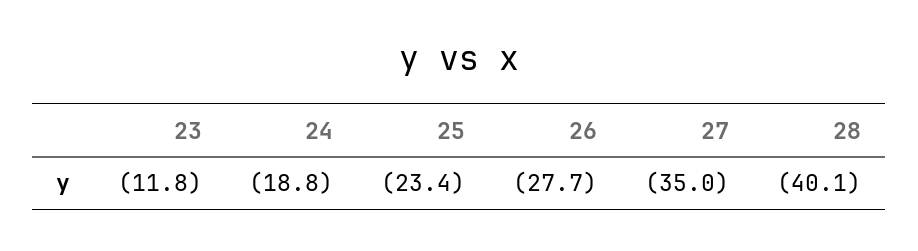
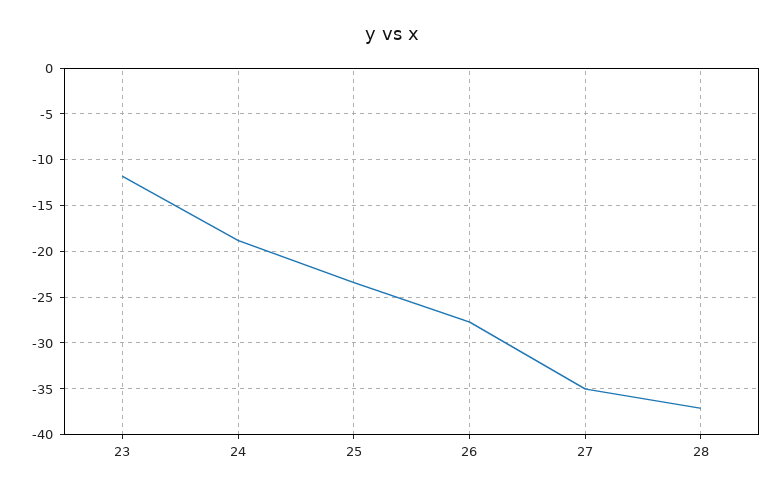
  {
    "23": -11.8,
    "24": -18.8,
    "25": -23.4,
    "26": -27.7,
    "27": -35,
-   "28": -40.1
+   "28": -37
  }

